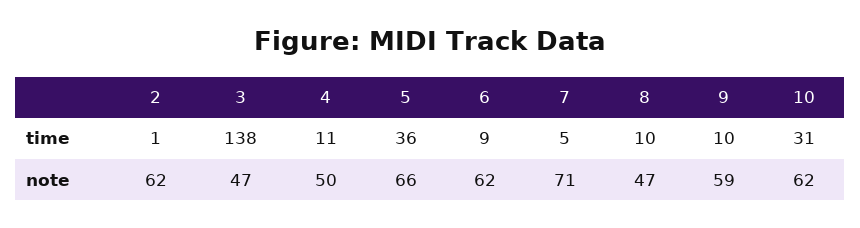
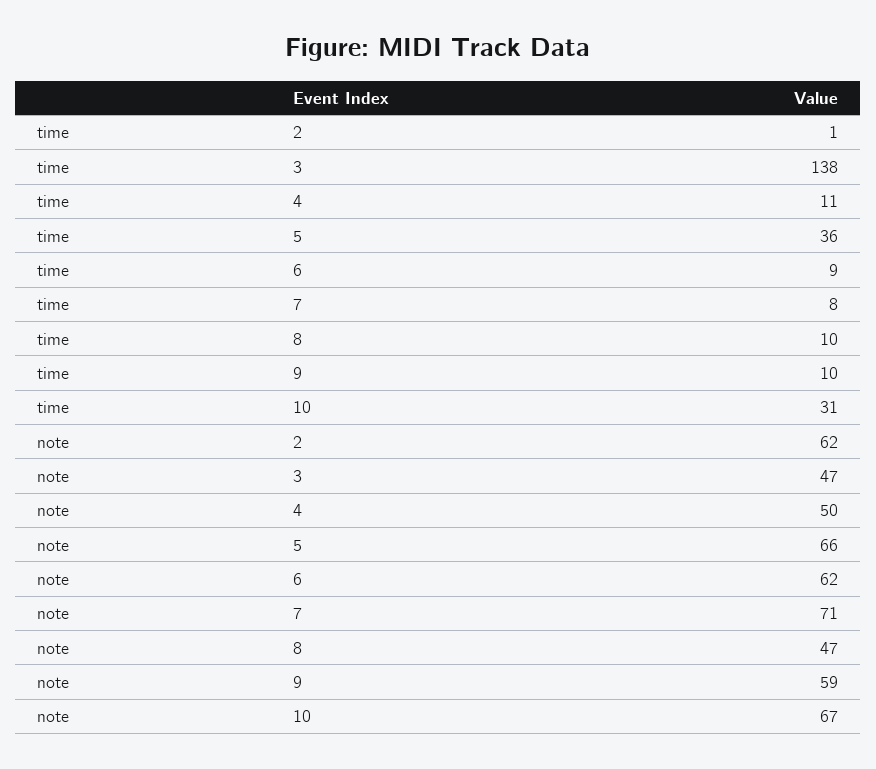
  {
    "2": {
      "time": 1,
      "note": 62
    },
    "3": {
      "time": 138,
      "note": 47
    },
    "4": {
      "time": 11,
      "note": 50
    },
    "5": {
      "time": 36,
      "note": 66
    },
    "6": {
      "time": 9,
      "note": 62
    },
    "7": {
-     "time": 5,
+     "time": 8,
      "note": 71
    },
    "8": {
      "time": 10,
      "note": 47
    },
    "9": {
      "time": 10,
      "note": 59
    },
    "10": {
      "time": 31,
-     "note": 62
+     "note": 67
    }
  }

